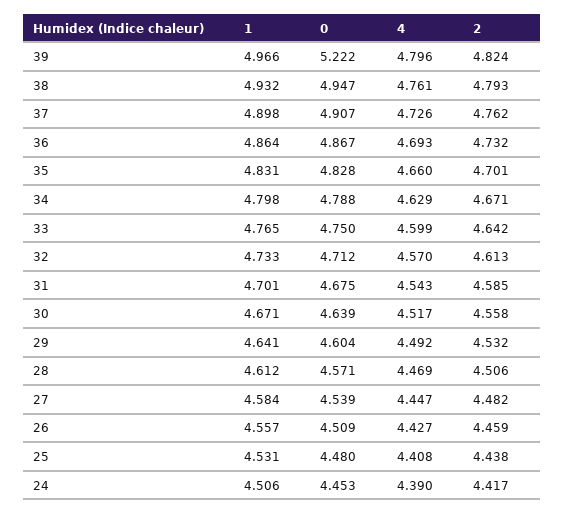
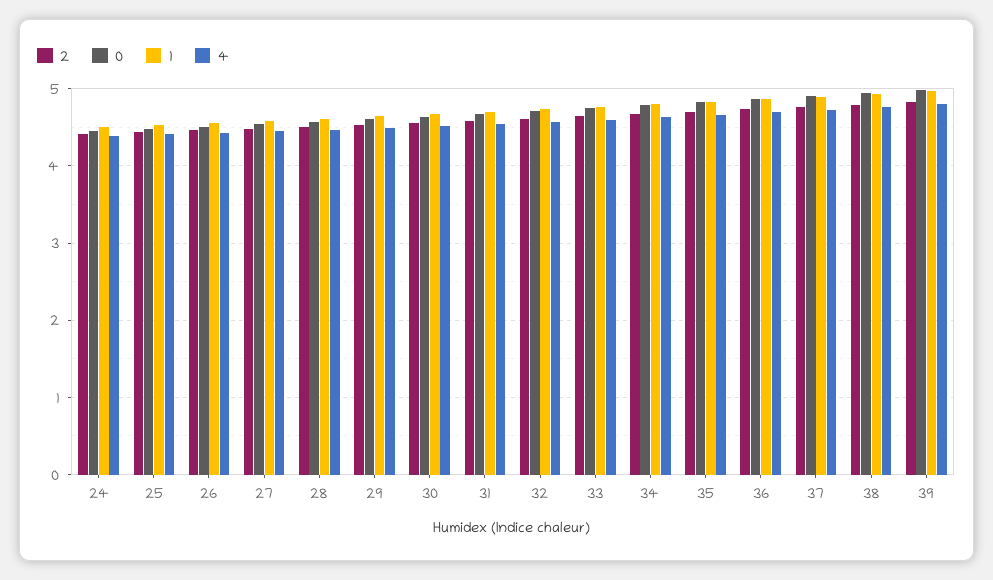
  {
    "1": {
      "39": 4.966,
      "38": 4.932,
      "37": 4.898,
      "36": 4.864,
      "35": 4.831,
      "34": 4.798,
      "33": 4.765,
      "32": 4.733,
      "31": 4.701,
      "30": 4.671,
      "29": 4.641,
      "28": 4.612,
      "27": 4.584,
      "26": 4.557,
      "25": 4.531,
      "24": 4.506
    },
    "0": {
-     "39": 5.222,
+     "39": 5,
      "38": 4.947,
      "37": 4.907,
      "36": 4.867,
      "35": 4.828,
      "34": 4.788,
      "33": 4.75,
      "32": 4.712,
      "31": 4.675,
      "30": 4.639,
      "29": 4.604,
      "28": 4.571,
      "27": 4.539,
      "26": 4.509,
      "25": 4.48,
      "24": 4.453
    },
    "4": {
      "39": 4.796,
      "38": 4.761,
      "37": 4.726,
      "36": 4.693,
      "35": 4.66,
      "34": 4.629,
      "33": 4.599,
      "32": 4.57,
      "31": 4.543,
      "30": 4.517,
      "29": 4.492,
      "28": 4.469,
      "27": 4.447,
      "26": 4.427,
      "25": 4.408,
      "24": 4.39
    },
    "2": {
      "39": 4.824,
      "38": 4.793,
      "37": 4.762,
      "36": 4.732,
      "35": 4.701,
      "34": 4.671,
      "33": 4.642,
      "32": 4.613,
      "31": 4.585,
      "30": 4.558,
      "29": 4.532,
      "28": 4.506,
      "27": 4.482,
      "26": 4.459,
      "25": 4.438,
      "24": 4.417
    }
  }

